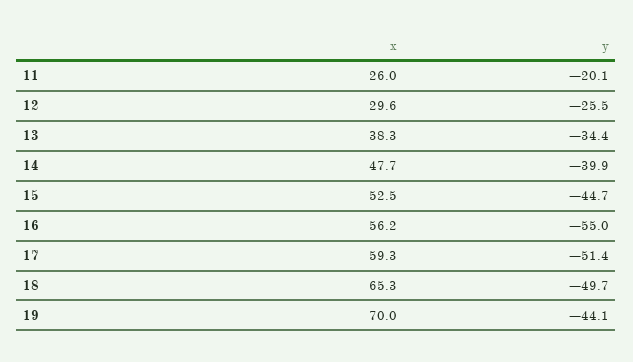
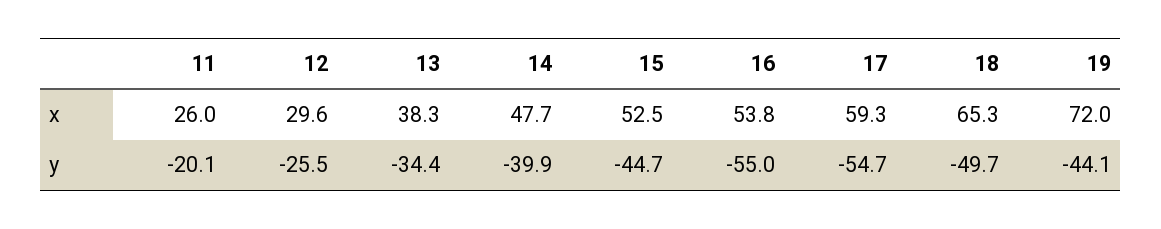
  {
    "x": {
      "11": 26,
      "12": 29.6,
      "13": 38.3,
      "14": 47.7,
      "15": 52.5,
-     "16": 56.2,
+     "16": 53.8,
      "17": 59.3,
      "18": 65.3,
-     "19": 70
+     "19": 72
    },
    "y": {
      "11": -20.1,
      "12": -25.5,
      "13": -34.4,
      "14": -39.9,
      "15": -44.7,
      "16": -55,
-     "17": -51.4,
+     "17": -54.7,
      "18": -49.7,
      "19": -44.1
    }
  }

